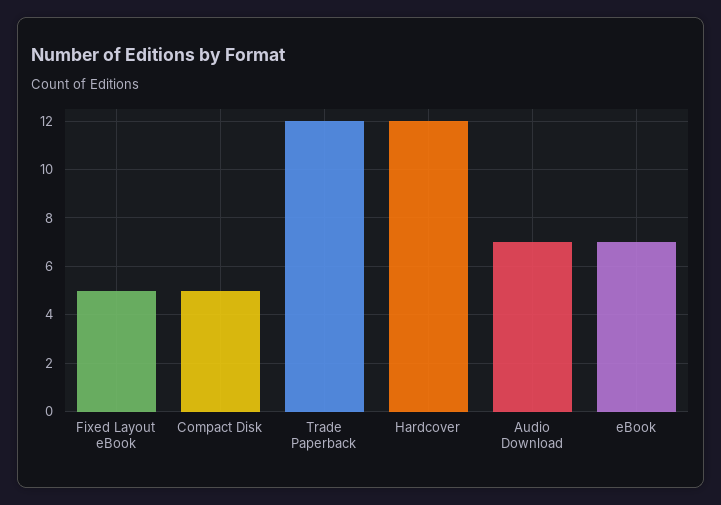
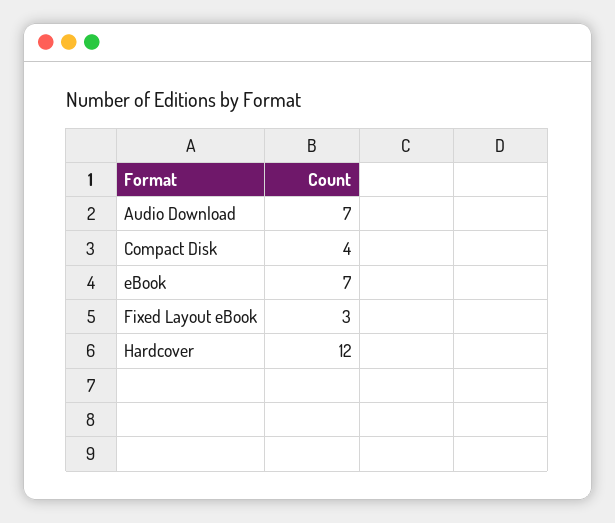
  {
-   "Fixed Layout eBook": 5,
+   "Fixed Layout eBook": 3,
-   "Compact Disk": 5,
+   "Compact Disk": 4,
-   "Trade Paperback": 12,
    "Hardcover": 12,
    "Audio Download": 7,
    "eBook": 7
  }

